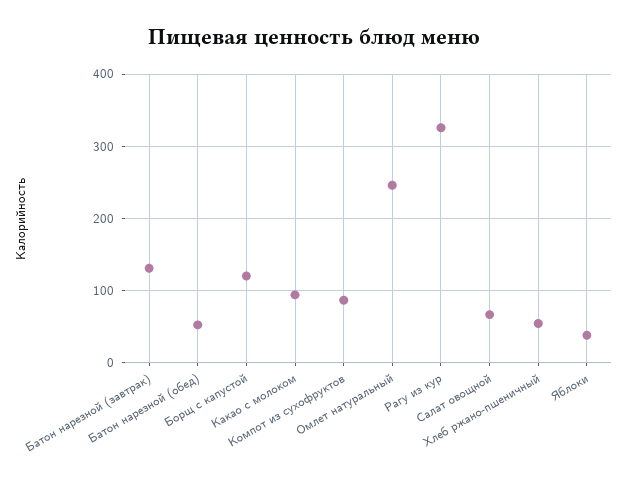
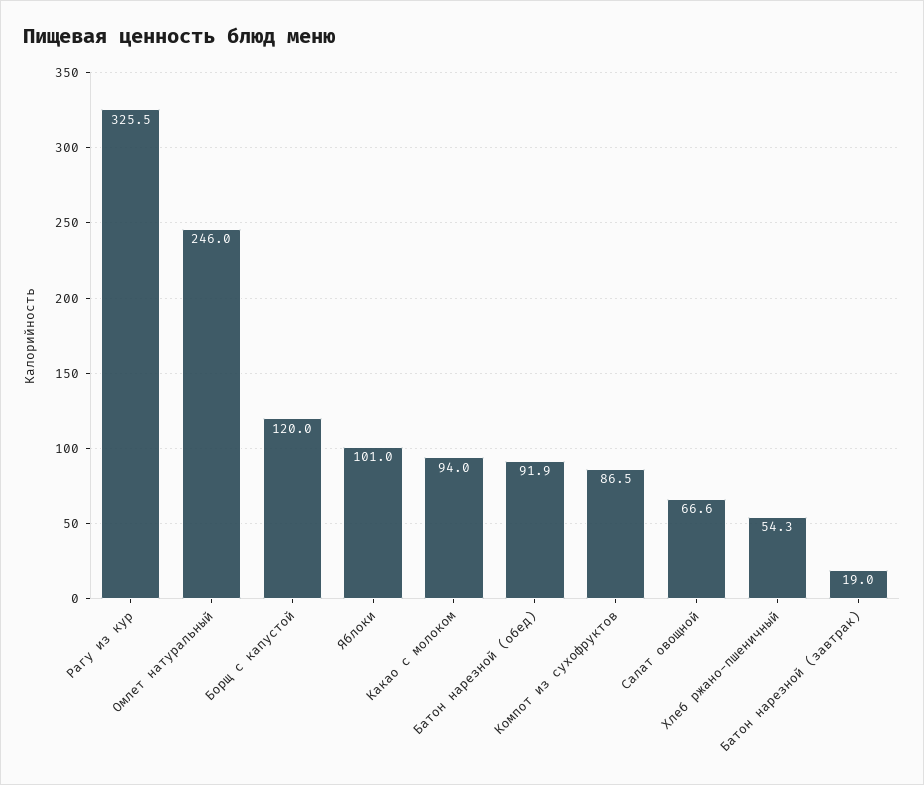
  {
-   "Батон нарезной (завтрак)": 130,
+   "Батон нарезной (завтрак)": 19,
-   "Батон нарезной (обед)": 50,
+   "Батон нарезной (обед)": 91.9,
    "Борщ с капустой": 120,
    "Какао с молоком": 94,
    "Компот из сухофруктов": 86.5,
    "Омлет натуральный": 246,
    "Рагу из кур": 325.5,
    "Салат овощной": 66.6,
    "Хлеб ржано-пшеничный": 54.3,
-   "Яблоки": 40
+   "Яблоки": 101
  }

